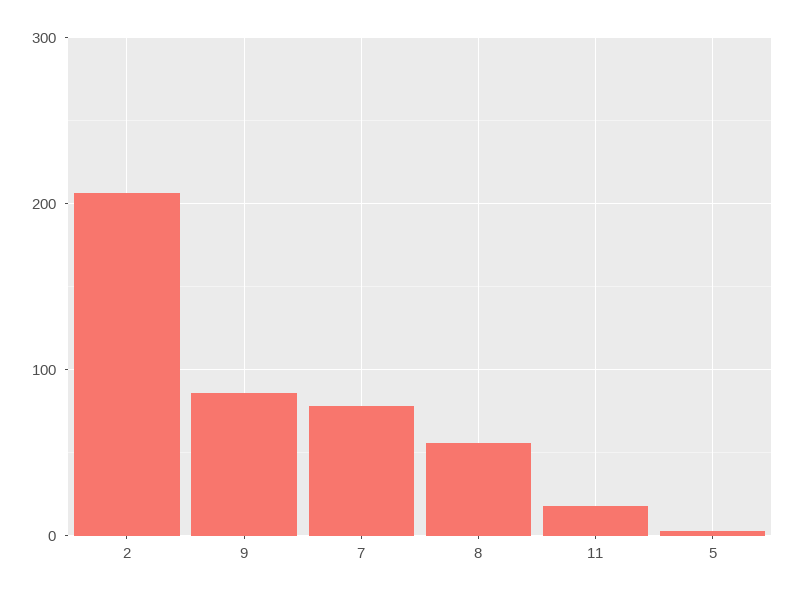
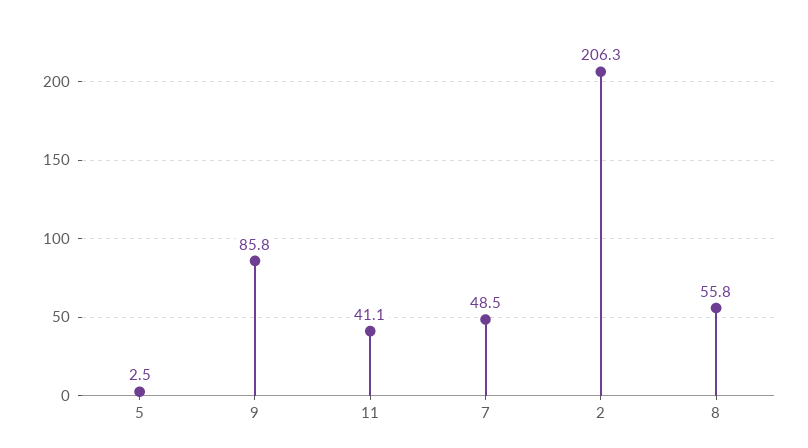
  {
    "2": 206.3,
    "9": 85.8,
-   "7": 80,
+   "7": 48.5,
    "8": 55.8,
-   "11": 20,
+   "11": 41.1,
    "5": 2.5
  }

